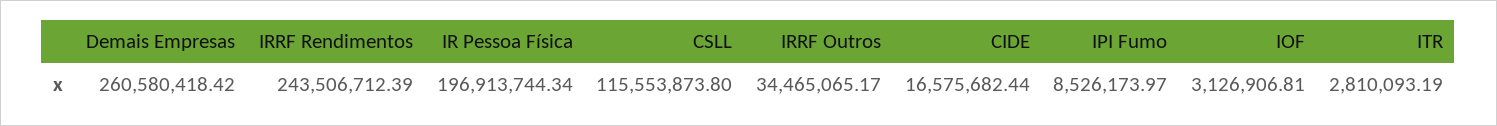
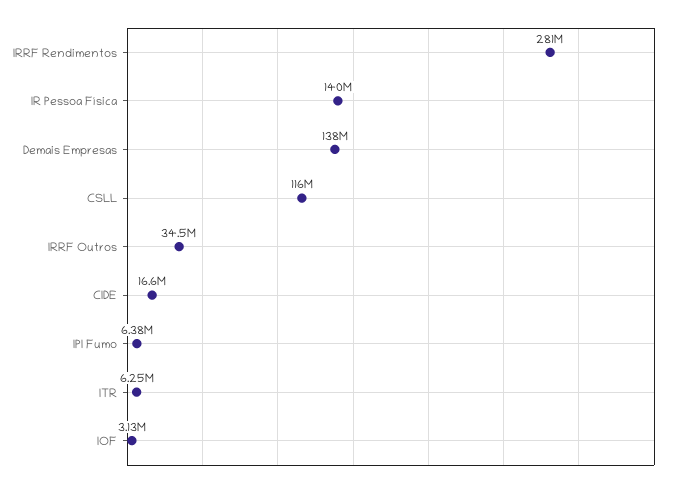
  {
-   "Demais Empresas": 260580418.42,
+   "Demais Empresas": 138000000,
-   "IRRF Rendimentos": 243506712.39,
+   "IRRF Rendimentos": 281000000,
-   "IR Pessoa Física": 196913744.34,
+   "IR Pessoa Física": 140000000,
    "CSLL": 115553873.8,
    "IRRF Outros": 34465065.17,
    "CIDE": 16575682.44,
-   "IPI Fumo": 8526173.97,
+   "IPI Fumo": 6380000,
    "IOF": 3126906.81,
-   "ITR": 2810093.19
+   "ITR": 6250000
  }

